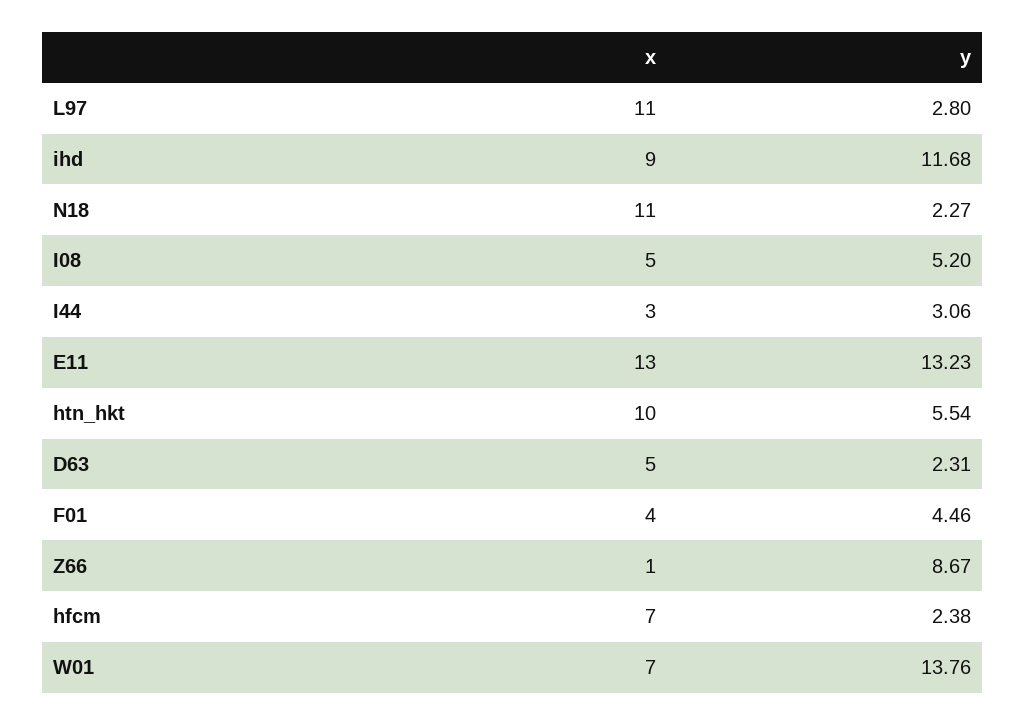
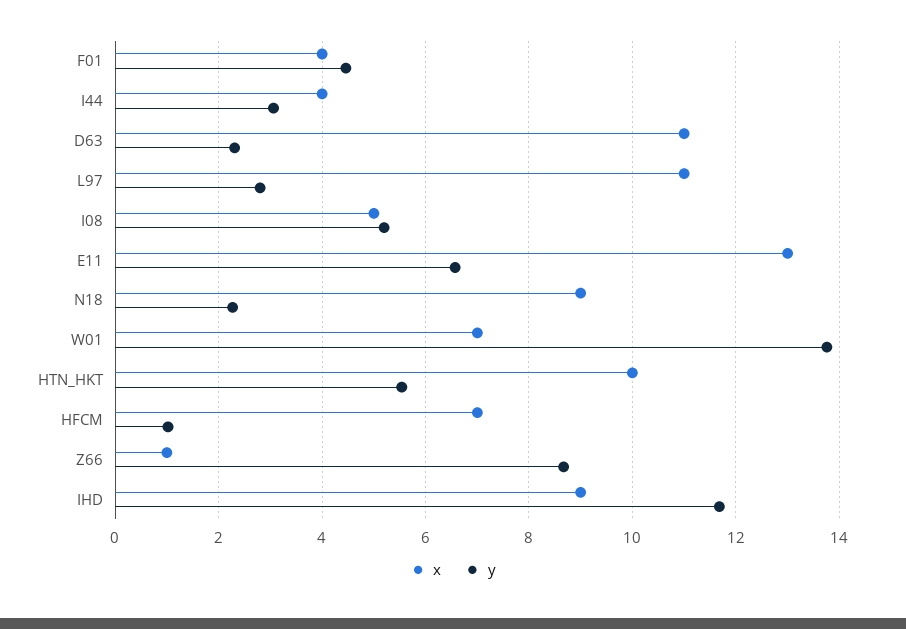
  {
    "x": {
      "L97": 11,
      "ihd": 9,
-     "N18": 11,
+     "N18": 9,
      "I08": 5,
-     "I44": 3,
+     "I44": 4,
      "E11": 13,
      "htn_hkt": 10,
-     "D63": 5,
+     "D63": 11,
      "F01": 4,
      "Z66": 1,
      "hfcm": 7,
      "W01": 7
    },
    "y": {
      "L97": 2.8,
      "ihd": 11.68,
      "N18": 2.27,
      "I08": 5.2,
      "I44": 3.06,
-     "E11": 13.23,
+     "E11": 6.6,
      "htn_hkt": 5.54,
      "D63": 2.31,
      "F01": 4.46,
      "Z66": 8.67,
-     "hfcm": 2.38,
+     "hfcm": 1,
      "W01": 13.76
    }
  }

